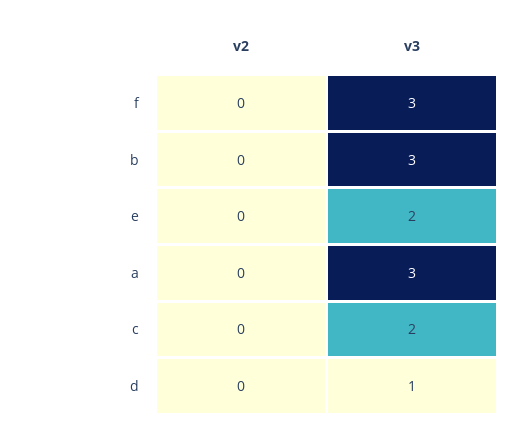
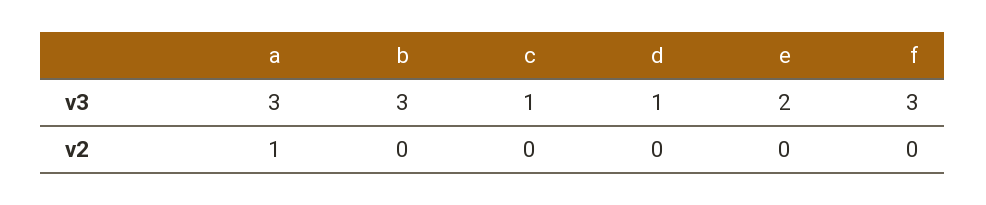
  {
    "v2": {
      "f": 0,
      "b": 0,
      "e": 0,
-     "a": 0,
+     "a": 1,
      "c": 0,
      "d": 0
    },
    "v3": {
      "f": 3,
      "b": 3,
      "e": 2,
      "a": 3,
-     "c": 2,
+     "c": 1,
      "d": 1
    }
  }

